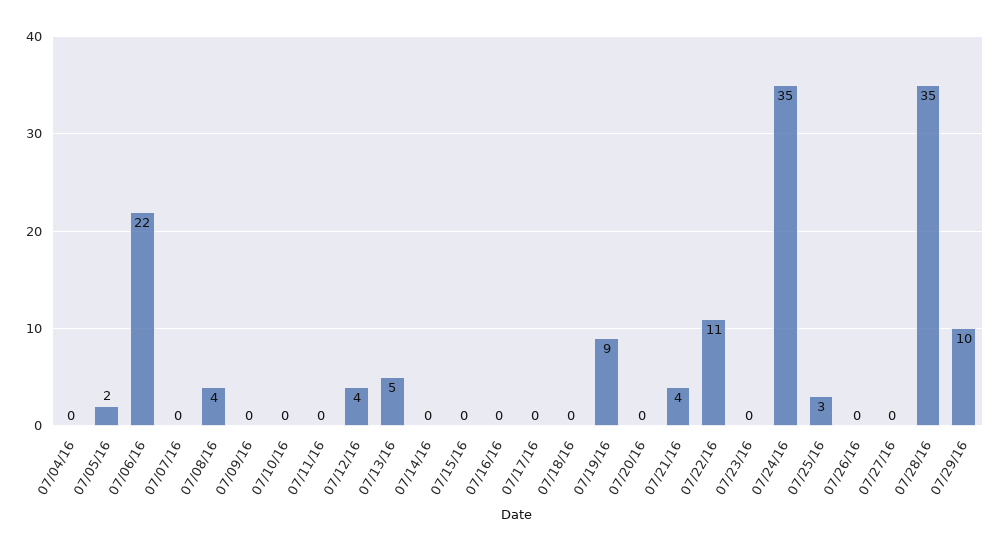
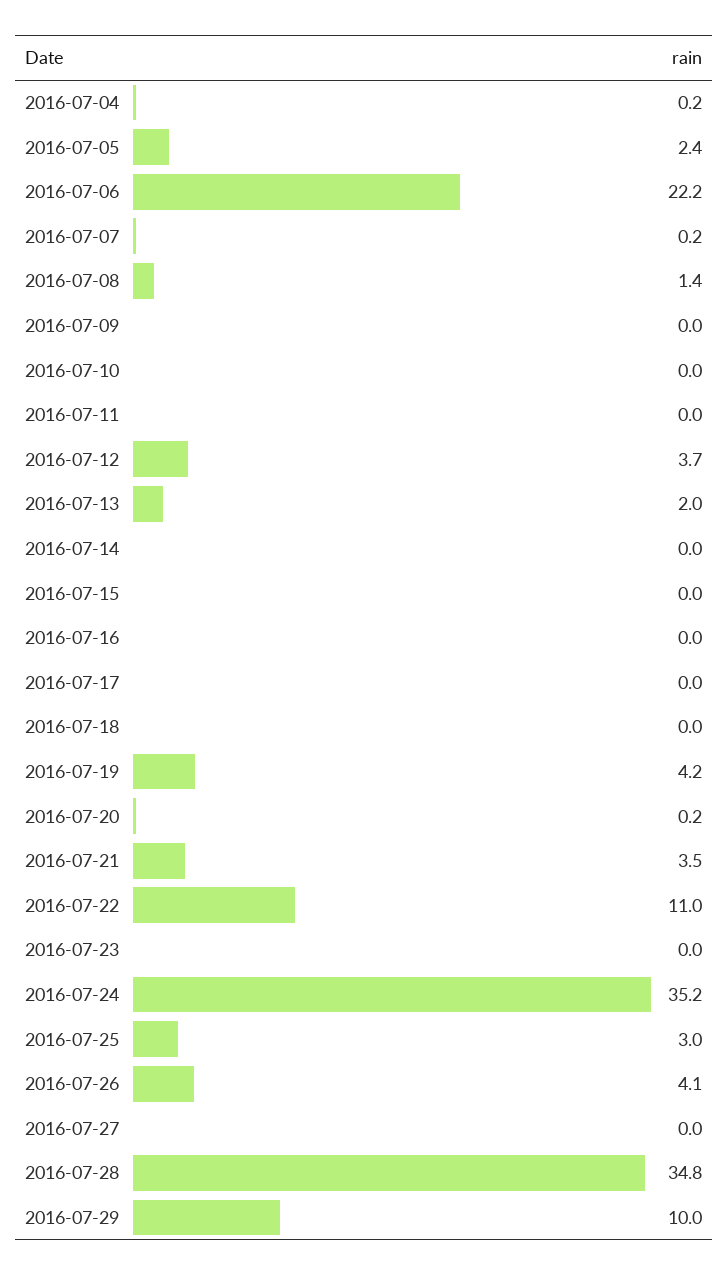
  {
    "07/04/16": 0.2,
    "07/05/16": 2.4,
    "07/06/16": 22.2,
    "07/07/16": 0.2,
-   "07/08/16": 4,
+   "07/08/16": 1.4,
    "07/09/16": 0,
    "07/10/16": 0,
    "07/11/16": 0,
    "07/12/16": 3.7,
-   "07/13/16": 5,
+   "07/13/16": 2,
    "07/14/16": 0,
    "07/15/16": 0,
    "07/16/16": 0,
    "07/17/16": 0,
    "07/18/16": 0,
-   "07/19/16": 9,
+   "07/19/16": 4.2,
    "07/20/16": 0.2,
    "07/21/16": 3.5,
    "07/22/16": 11,
    "07/23/16": 0,
    "07/24/16": 35.2,
    "07/25/16": 3,
-   "07/26/16": 0,
+   "07/26/16": 4.1,
    "07/27/16": 0,
    "07/28/16": 34.8,
    "07/29/16": 10
  }

